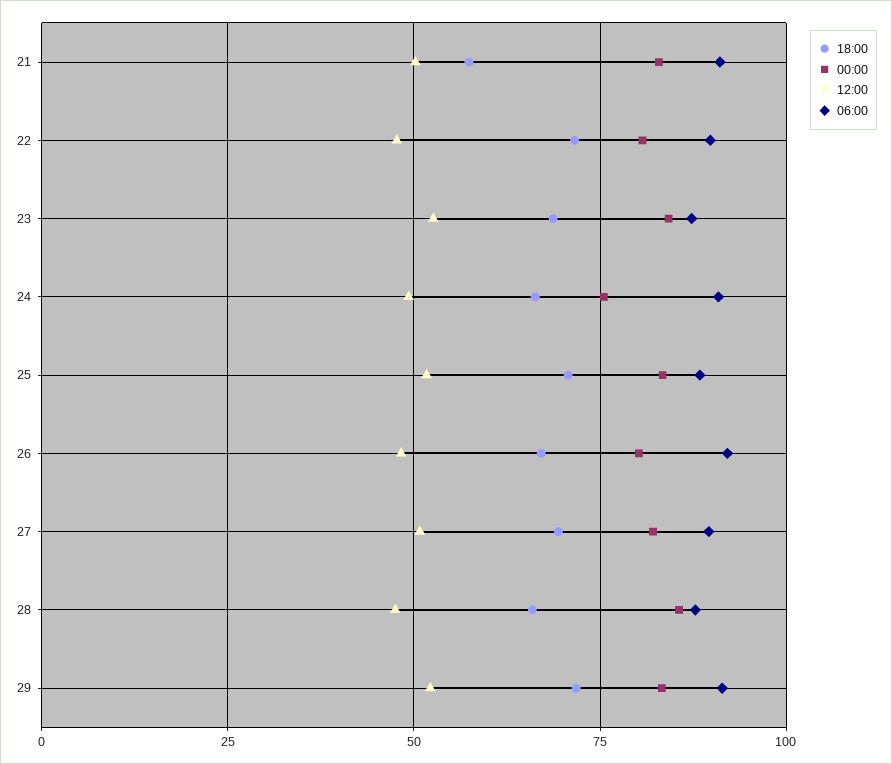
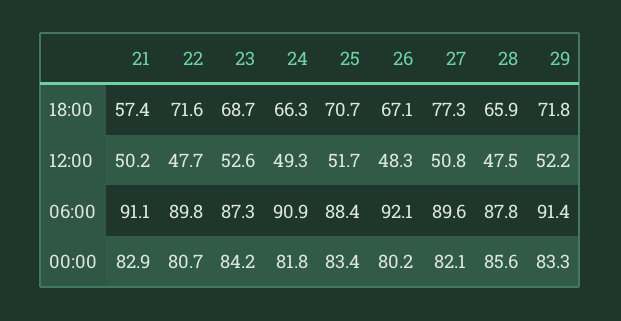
  {
    "18:00": {
      "21": 57.4,
      "22": 71.6,
      "23": 68.7,
      "24": 66.3,
      "25": 70.7,
      "26": 67.1,
-     "27": 70,
+     "27": 77.3,
      "28": 65.9,
      "29": 71.8
    },
    "00:00": {
      "21": 82.9,
      "22": 80.7,
      "23": 84.2,
-     "24": 75,
+     "24": 81.8,
      "25": 83.4,
      "26": 80.2,
      "27": 82.1,
      "28": 85.6,
      "29": 83.3
    },
    "12:00": {
      "21": 50.2,
      "22": 47.7,
      "23": 52.6,
      "24": 49.3,
      "25": 51.7,
      "26": 48.3,
      "27": 50.8,
      "28": 47.5,
      "29": 52.2
    },
    "06:00": {
      "21": 91.1,
      "22": 89.8,
      "23": 87.3,
      "24": 90.9,
      "25": 88.4,
      "26": 92.1,
      "27": 89.6,
      "28": 87.8,
      "29": 91.4
    }
  }

